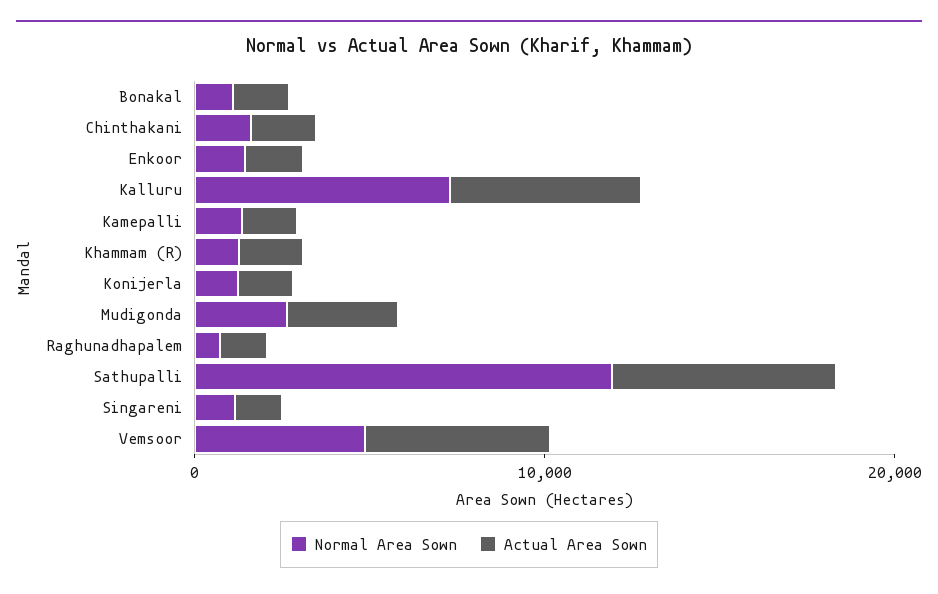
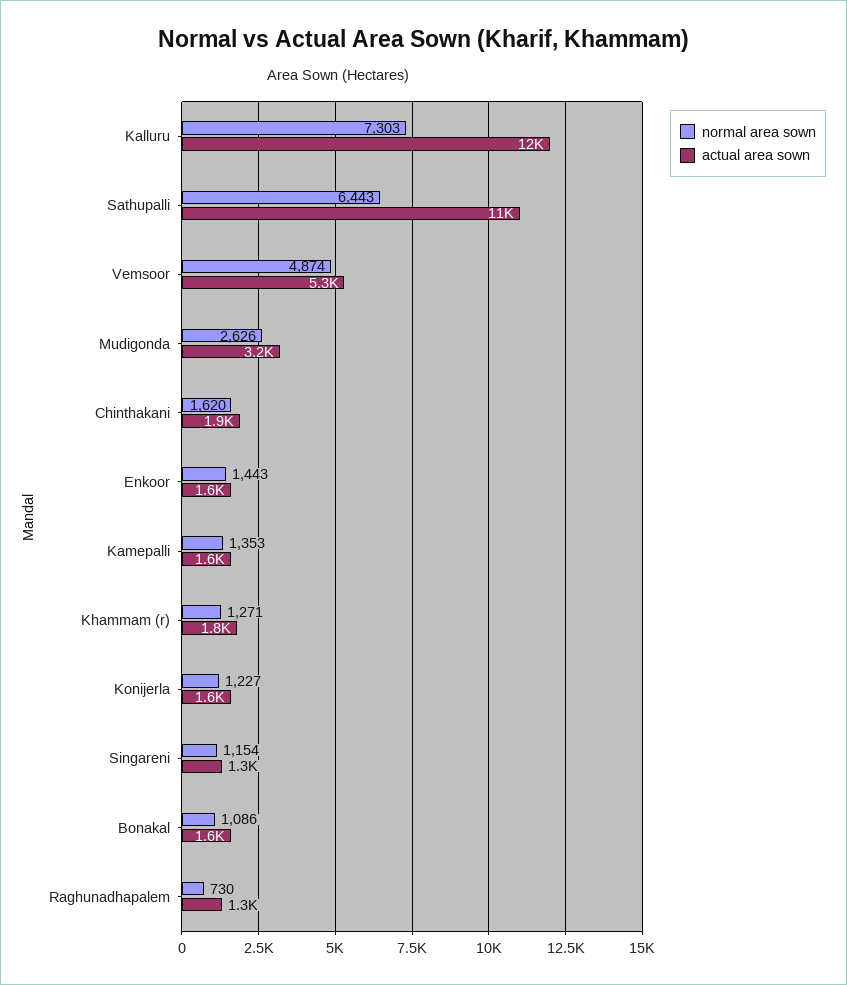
  {
    "Normal Area Sown": {
      "Bonakal": 1086,
      "Chinthakani": 1620,
      "Enkoor": 1443,
      "Kalluru": 7303,
      "Kamepalli": 1353,
      "Khammam (R)": 1271,
      "Konijerla": 1227,
      "Mudigonda": 2626,
      "Raghunadhapalem": 730,
-     "Sathupalli": 12000,
+     "Sathupalli": 6443,
      "Singareni": 1154,
      "Vemsoor": 4874
    },
    "Actual Area Sown": {
      "Bonakal": 1600,
      "Chinthakani": 1900,
      "Enkoor": 1600,
-     "Kalluru": 6000,
+     "Kalluru": 12000,
      "Kamepalli": 1600,
      "Khammam (R)": 1800,
      "Konijerla": 1600,
      "Mudigonda": 3200,
      "Raghunadhapalem": 1300,
-     "Sathupalli": 6000,
+     "Sathupalli": 11000,
      "Singareni": 1300,
      "Vemsoor": 5300
    }
  }

